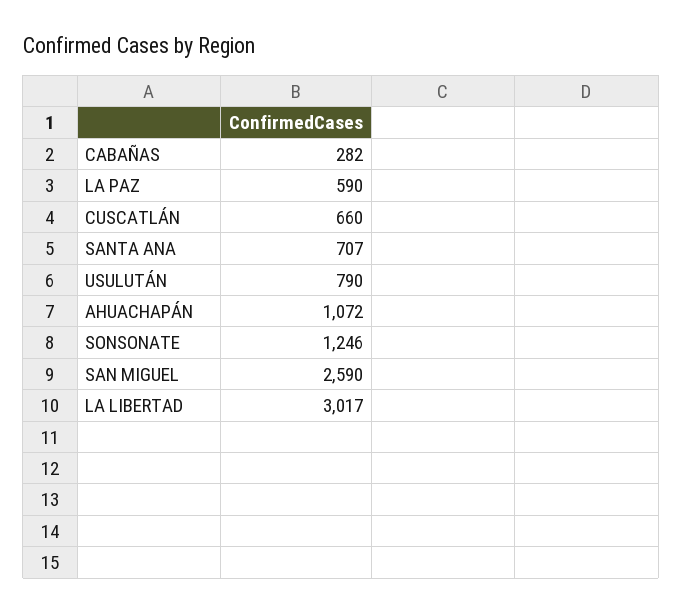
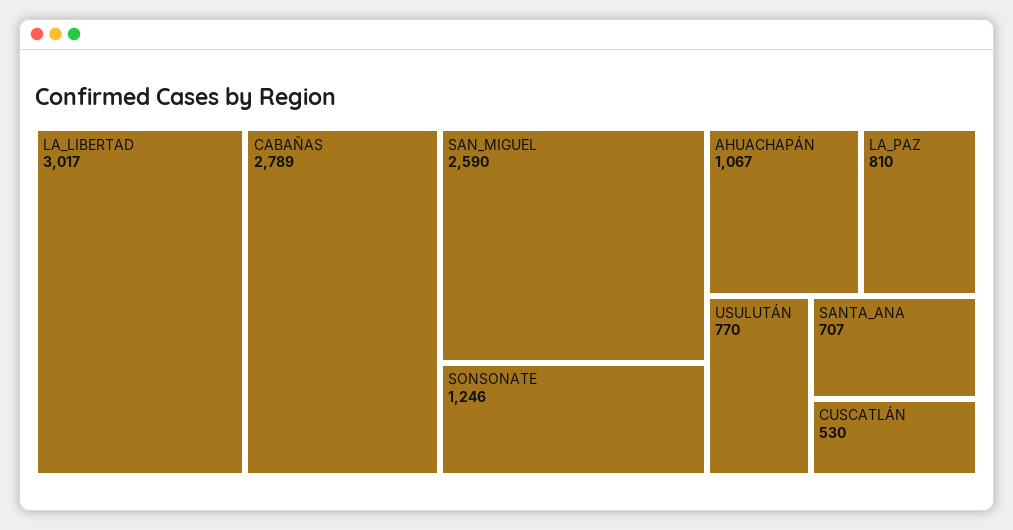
  {
-   "CABAÑAS": 282,
+   "CABAÑAS": 2789,
-   "LA PAZ": 590,
+   "LA PAZ": 810,
-   "CUSCATLÁN": 660,
+   "CUSCATLÁN": 530,
    "SANTA ANA": 707,
-   "USULUTÁN": 790,
+   "USULUTÁN": 770,
-   "AHUACHAPÁN": 1072,
+   "AHUACHAPÁN": 1067,
    "SONSONATE": 1246,
    "SAN MIGUEL": 2590,
    "LA LIBERTAD": 3017
  }

